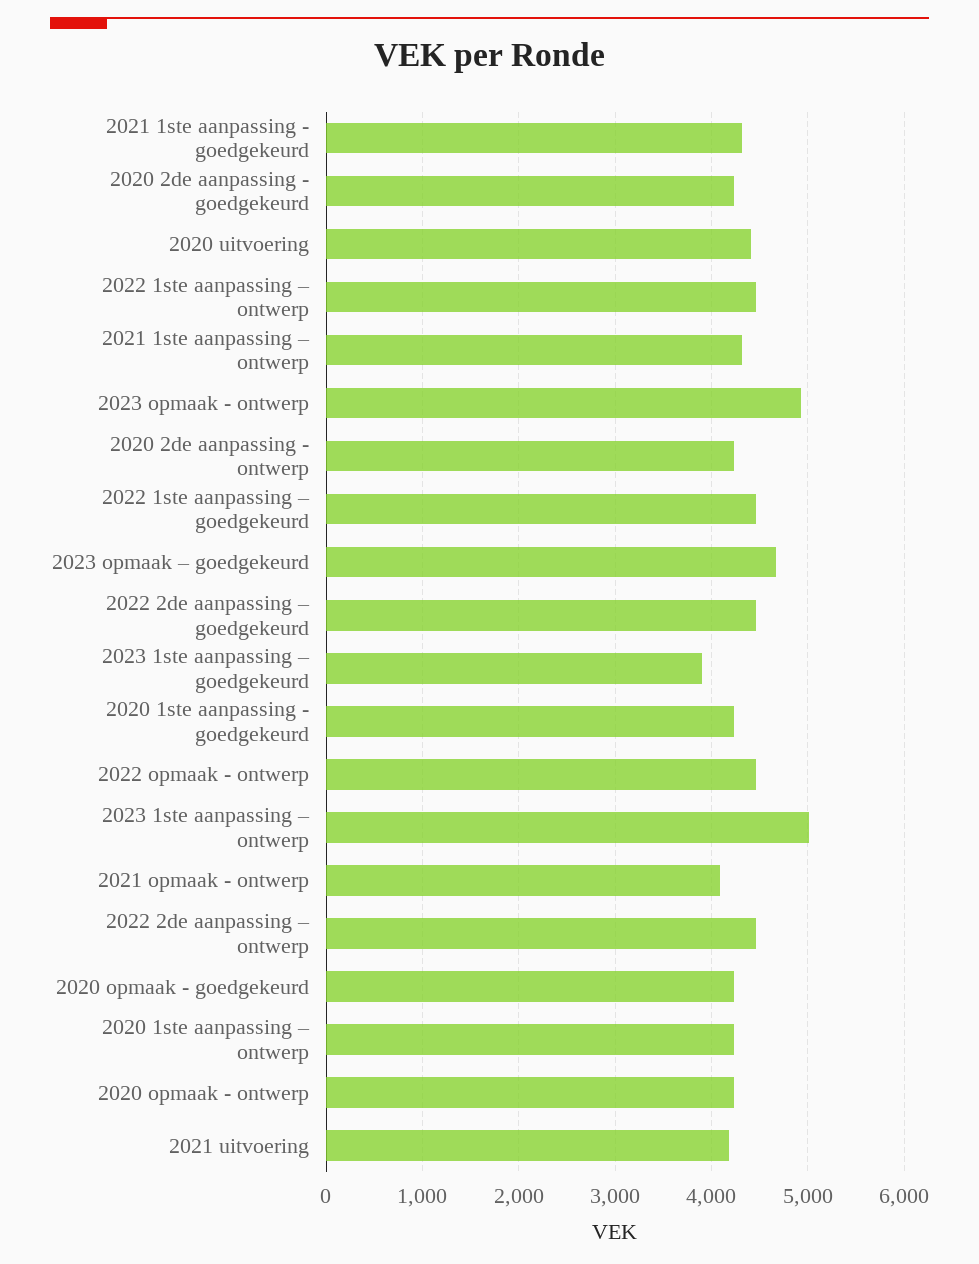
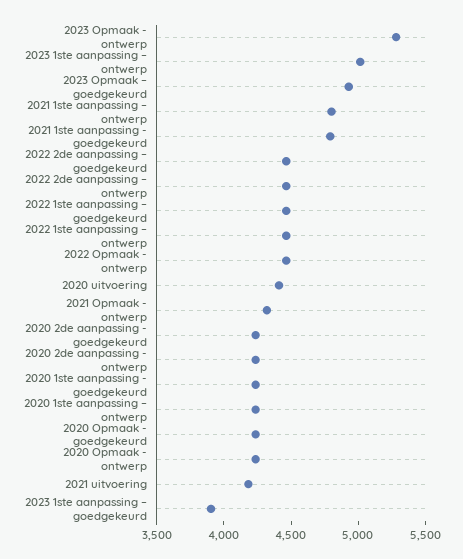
  {
-   "2021 1ste aanpassing - goedgekeurd": 4300,
+   "2021 1ste aanpassing - goedgekeurd": 4800,
    "2020 2de aanpassing - goedgekeurd": 4200,
    "2020 uitvoering": 4400,
    "2022 1ste aanpassing – ontwerp": 4500,
-   "2021 1ste aanpassing – ontwerp": 4300,
+   "2021 1ste aanpassing – ontwerp": 4800,
-   "2023 opmaak - ontwerp": 4900,
+   "2023 opmaak - ontwerp": 5300,
    "2020 2de aanpassing - ontwerp": 4200,
    "2022 1ste aanpassing – goedgekeurd": 4500,
-   "2023 opmaak – goedgekeurd": 4700,
+   "2023 opmaak – goedgekeurd": 4900,
    "2022 2de aanpassing – goedgekeurd": 4500,
    "2023 1ste aanpassing – goedgekeurd": 3900,
    "2020 1ste aanpassing - goedgekeurd": 4200,
    "2022 opmaak - ontwerp": 4500,
    "2023 1ste aanpassing – ontwerp": 5000,
-   "2021 opmaak - ontwerp": 4100,
+   "2021 opmaak - ontwerp": 4300,
    "2022 2de aanpassing – ontwerp": 4500,
    "2020 opmaak - goedgekeurd": 4200,
    "2020 1ste aanpassing – ontwerp": 4200,
    "2020 opmaak - ontwerp": 4200,
    "2021 uitvoering": 4200
  }

